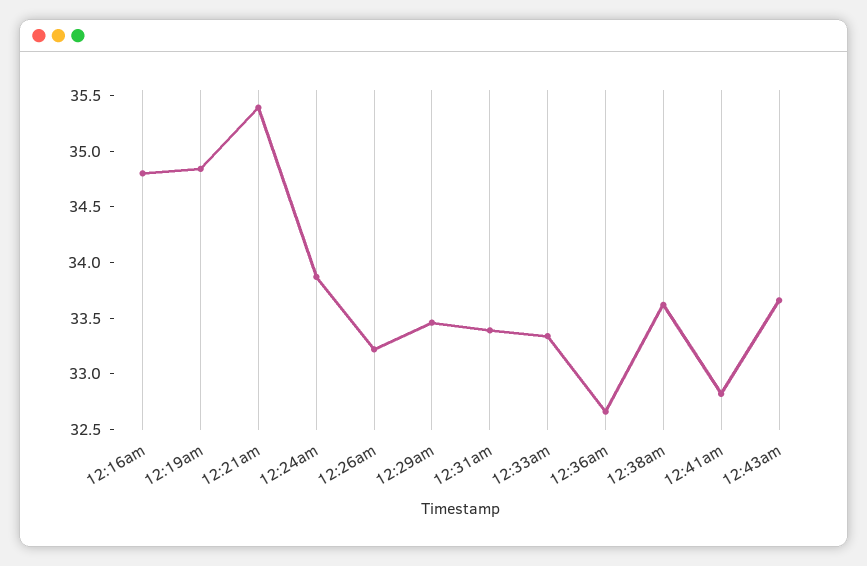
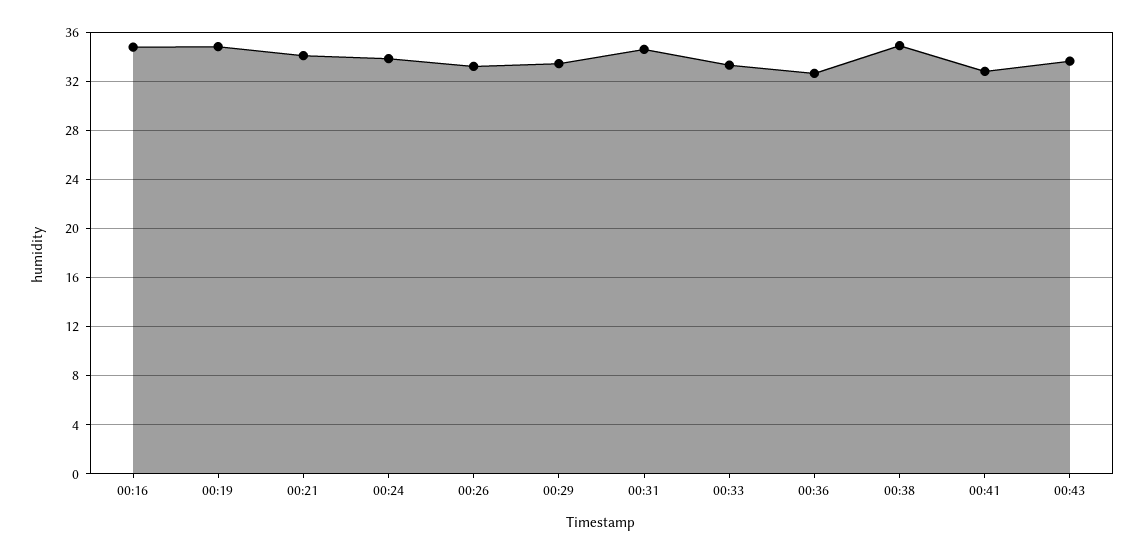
  {
    "12:16am": 34.8,
    "12:19am": 34.8,
-   "12:21am": 35.4,
+   "12:21am": 34,
    "12:24am": 33.9,
    "12:26am": 33.2,
    "12:29am": 33.5,
-   "12:31am": 33.4,
+   "12:31am": 34.5,
    "12:33am": 33.3,
    "12:36am": 32.7,
-   "12:38am": 33.6,
+   "12:38am": 35,
    "12:41am": 32.8,
    "12:43am": 33.7
  }

